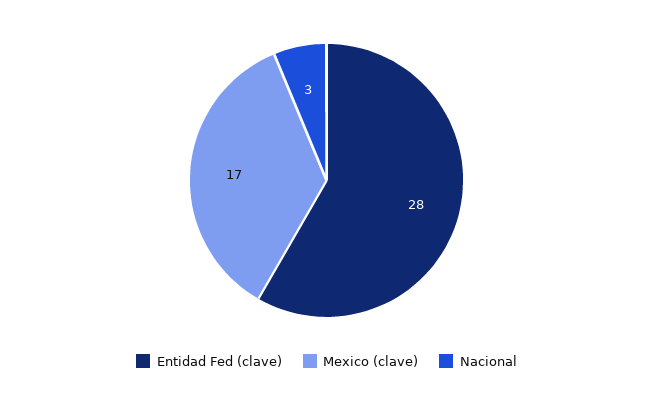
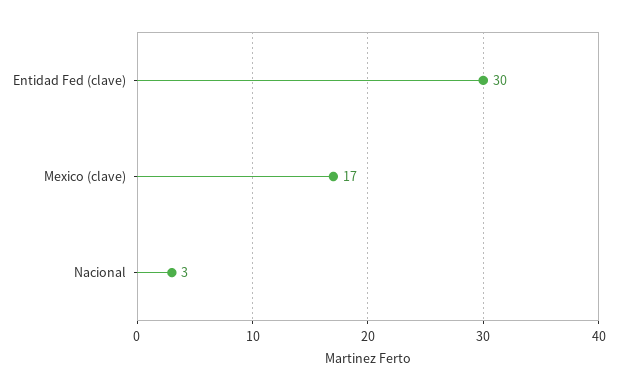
  {
-   "Entidad Fed (clave)": 28,
+   "Entidad Fed (clave)": 30,
    "Mexico (clave)": 17,
    "Nacional": 3
  }

